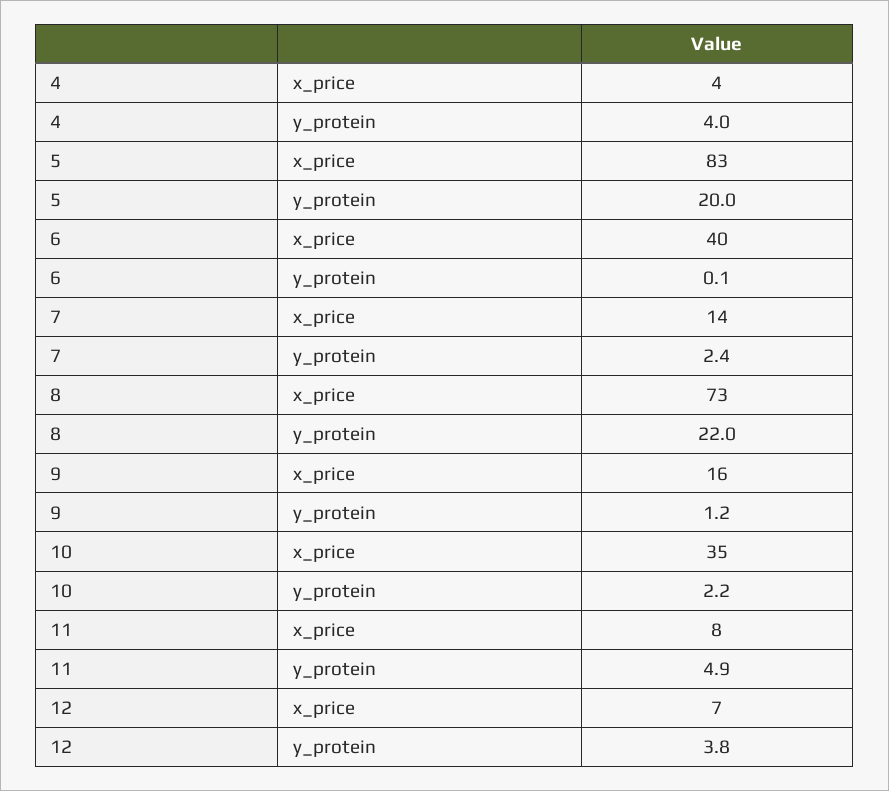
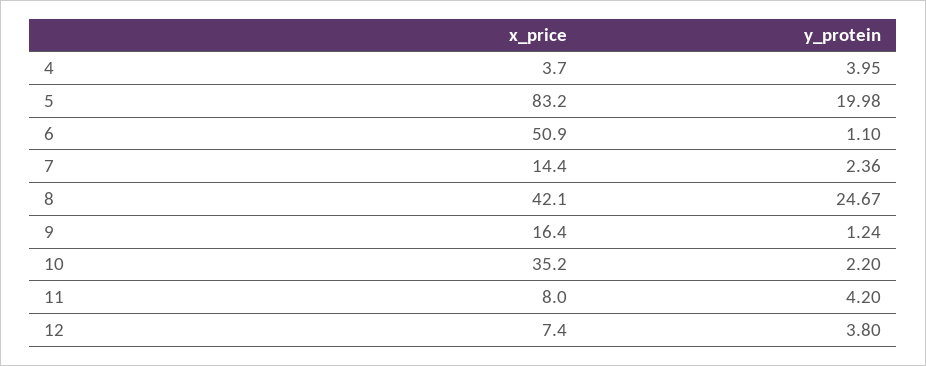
  {
    "4": {
      "x_price": 3.7,
      "y_protein": 3.95
    },
    "5": {
      "x_price": 83.2,
      "y_protein": 19.98
    },
    "6": {
-     "x_price": 40,
+     "x_price": 50.9,
-     "y_protein": 0.1
+     "y_protein": 1.1
    },
    "7": {
      "x_price": 14.4,
      "y_protein": 2.36
    },
    "8": {
-     "x_price": 73,
+     "x_price": 42.1,
-     "y_protein": 22
+     "y_protein": 24.67
    },
    "9": {
      "x_price": 16.4,
      "y_protein": 1.24
    },
    "10": {
      "x_price": 35.2,
      "y_protein": 2.2
    },
    "11": {
      "x_price": 8,
-     "y_protein": 4.9
+     "y_protein": 4.2
    },
    "12": {
      "x_price": 7.4,
      "y_protein": 3.8
    }
  }

